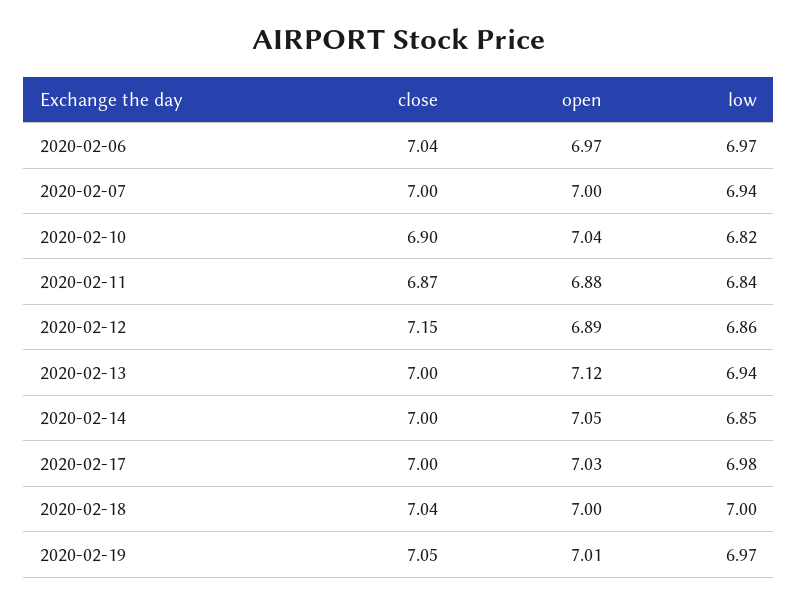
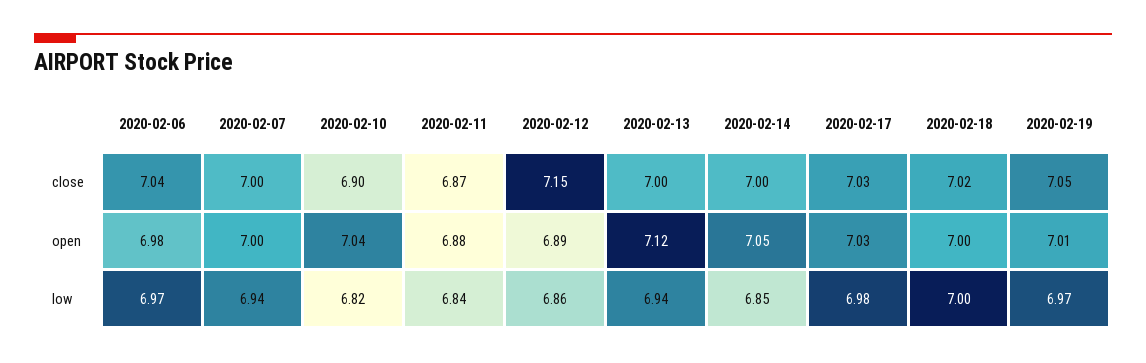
  {
    "close": {
      "2020-02-06": 7.04,
      "2020-02-07": 7,
      "2020-02-10": 6.9,
      "2020-02-11": 6.87,
      "2020-02-12": 7.15,
      "2020-02-13": 7,
      "2020-02-14": 7,
-     "2020-02-17": 7,
+     "2020-02-17": 7.03,
-     "2020-02-18": 7.04,
+     "2020-02-18": 7.02,
      "2020-02-19": 7.05
    },
    "open": {
-     "2020-02-06": 6.97,
+     "2020-02-06": 6.98,
      "2020-02-07": 7,
      "2020-02-10": 7.04,
      "2020-02-11": 6.88,
      "2020-02-12": 6.89,
      "2020-02-13": 7.12,
      "2020-02-14": 7.05,
      "2020-02-17": 7.03,
      "2020-02-18": 7,
      "2020-02-19": 7.01
    },
    "low": {
      "2020-02-06": 6.97,
      "2020-02-07": 6.94,
      "2020-02-10": 6.82,
      "2020-02-11": 6.84,
      "2020-02-12": 6.86,
      "2020-02-13": 6.94,
      "2020-02-14": 6.85,
      "2020-02-17": 6.98,
      "2020-02-18": 7,
      "2020-02-19": 6.97
    }
  }

